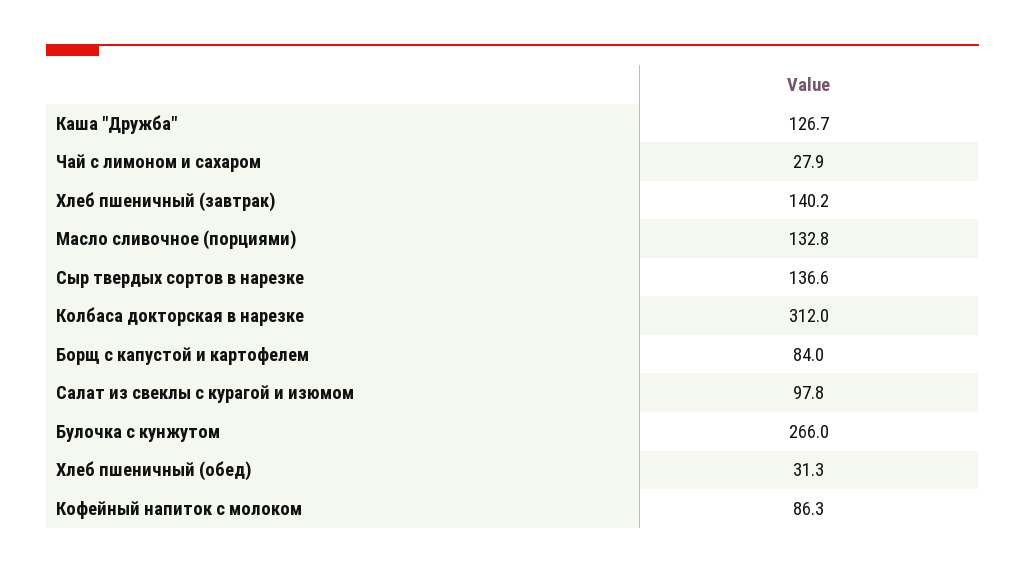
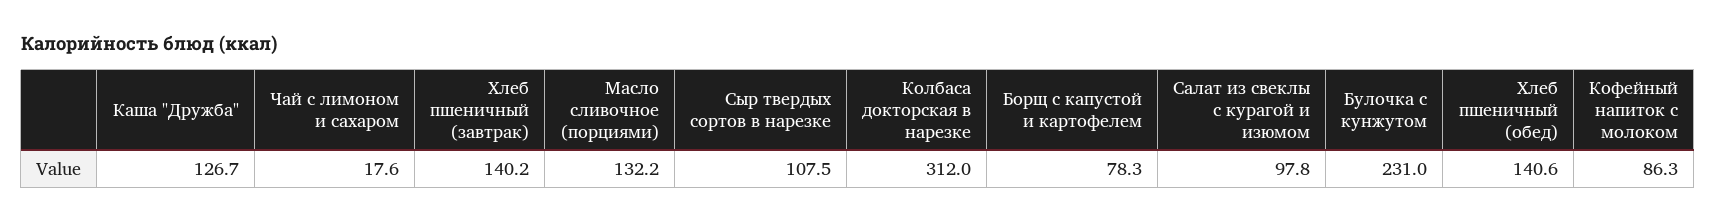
  {
    "Каша \"Дружба\"": 126.7,
-   "Чай с лимоном и сахаром": 27.9,
+   "Чай с лимоном и сахаром": 17.6,
    "Хлеб пшеничный (завтрак)": 140.2,
-   "Масло сливочное (порциями)": 132.8,
+   "Масло сливочное (порциями)": 132.2,
-   "Сыр твердых сортов в нарезке": 136.6,
+   "Сыр твердых сортов в нарезке": 107.5,
    "Колбаса докторская в нарезке": 312,
-   "Борщ с капустой и картофелем": 84,
+   "Борщ с капустой и картофелем": 78.3,
    "Салат из свеклы с курагой и изюмом": 97.8,
-   "Булочка с кунжутом": 266,
+   "Булочка с кунжутом": 231,
-   "Хлеб пшеничный (обед)": 31.3,
+   "Хлеб пшеничный (обед)": 140.6,
    "Кофейный напиток с молоком": 86.3
  }

